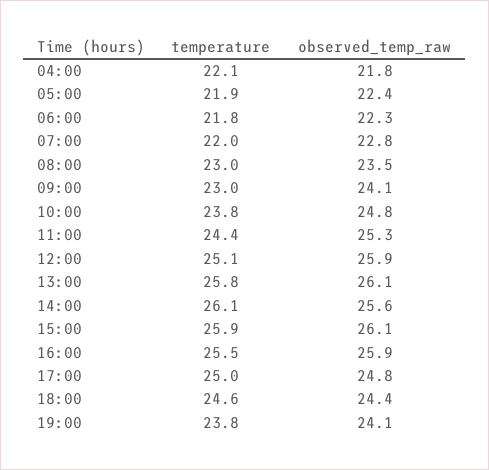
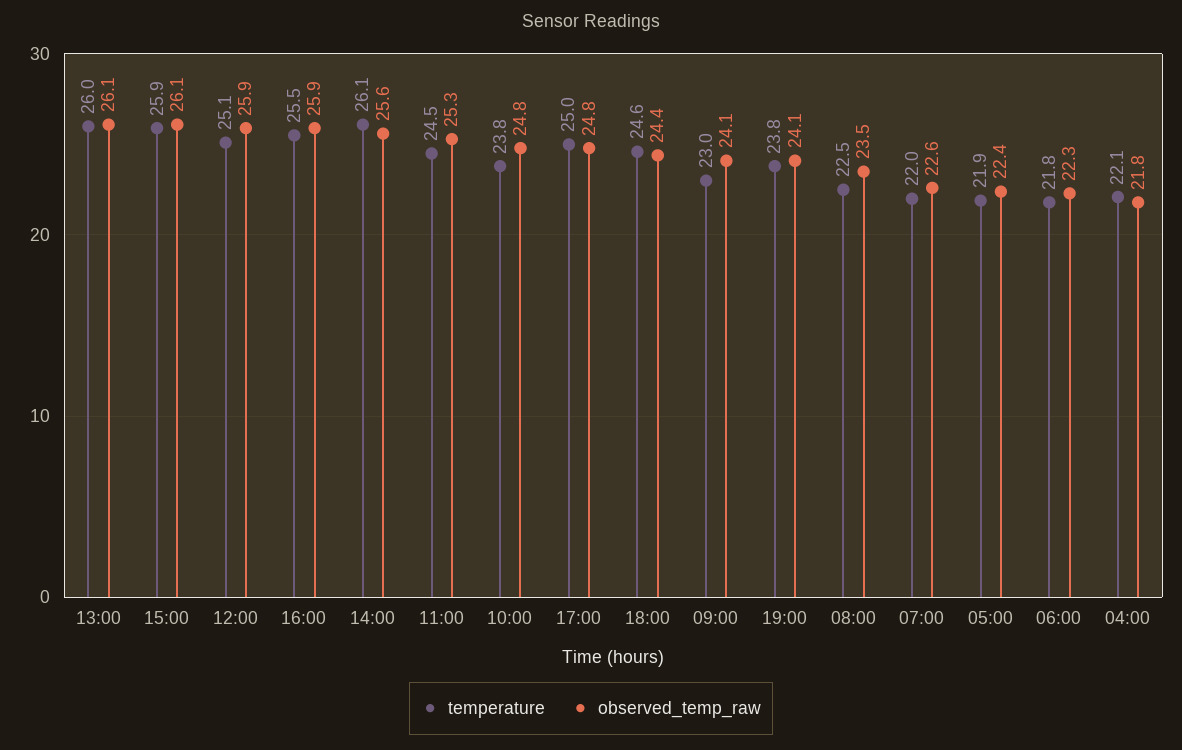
  {
    "temperature": {
      "04:00": 22.1,
      "05:00": 21.9,
      "06:00": 21.8,
      "07:00": 22,
-     "08:00": 23,
+     "08:00": 22.5,
      "09:00": 23,
      "10:00": 23.8,
-     "11:00": 24.4,
+     "11:00": 24.5,
      "12:00": 25.1,
-     "13:00": 25.8,
+     "13:00": 26,
      "14:00": 26.1,
      "15:00": 25.9,
      "16:00": 25.5,
      "17:00": 25,
      "18:00": 24.6,
      "19:00": 23.8
    },
    "observed_temp_raw": {
      "04:00": 21.8,
      "05:00": 22.4,
      "06:00": 22.3,
-     "07:00": 22.8,
+     "07:00": 22.6,
      "08:00": 23.5,
      "09:00": 24.1,
      "10:00": 24.8,
      "11:00": 25.3,
      "12:00": 25.9,
      "13:00": 26.1,
      "14:00": 25.6,
      "15:00": 26.1,
      "16:00": 25.9,
      "17:00": 24.8,
      "18:00": 24.4,
      "19:00": 24.1
    }
  }

